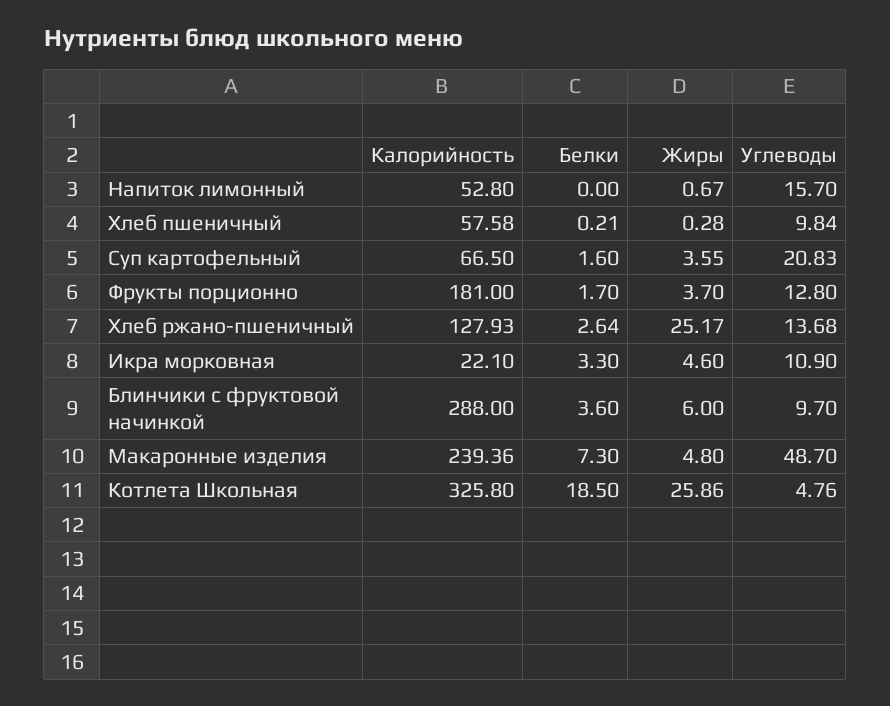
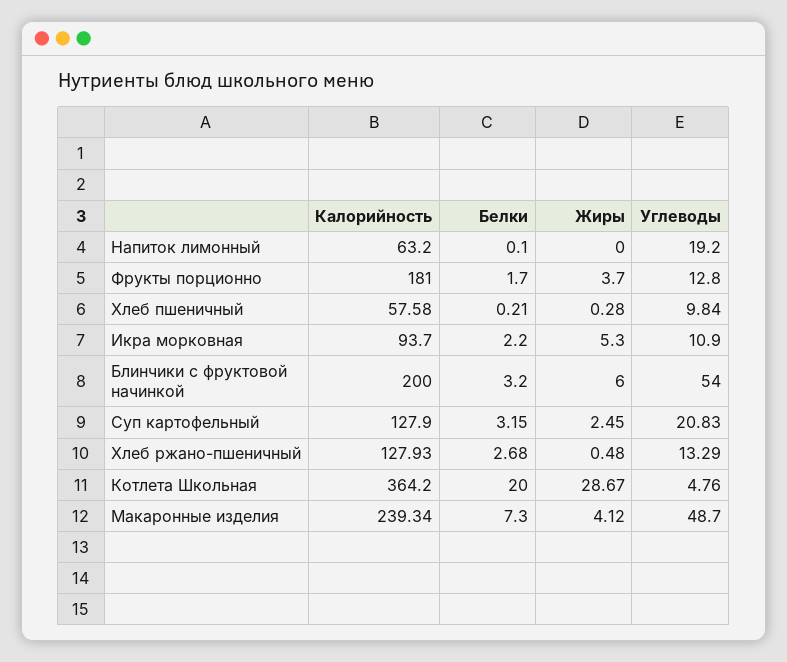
  {
    "Калорийность": {
-     "Напиток лимонный": 52.8,
+     "Напиток лимонный": 63.2,
      "Хлеб пшеничный": 57.58,
-     "Суп картофельный": 66.5,
+     "Суп картофельный": 127.9,
      "Фрукты порционно": 181,
      "Хлеб ржано-пшеничный": 127.93,
-     "Икра морковная": 22.1,
+     "Икра морковная": 93.7,
-     "Блинчики с фруктовой начинкой": 288,
+     "Блинчики с фруктовой начинкой": 200,
-     "Макаронные изделия": 239.36,
+     "Макаронные изделия": 239.34,
-     "Котлета Школьная": 325.8
+     "Котлета Школьная": 364.2
    },
    "Белки": {
-     "Напиток лимонный": 0,
+     "Напиток лимонный": 0.1,
      "Хлеб пшеничный": 0.21,
-     "Суп картофельный": 1.6,
+     "Суп картофельный": 3.15,
      "Фрукты порционно": 1.7,
-     "Хлеб ржано-пшеничный": 2.64,
+     "Хлеб ржано-пшеничный": 2.68,
-     "Икра морковная": 3.3,
+     "Икра морковная": 2.2,
-     "Блинчики с фруктовой начинкой": 3.6,
+     "Блинчики с фруктовой начинкой": 3.2,
      "Макаронные изделия": 7.3,
-     "Котлета Школьная": 18.5
+     "Котлета Школьная": 20
    },
    "Жиры": {
-     "Напиток лимонный": 0.67,
+     "Напиток лимонный": 0,
      "Хлеб пшеничный": 0.28,
-     "Суп картофельный": 3.55,
+     "Суп картофельный": 2.45,
      "Фрукты порционно": 3.7,
-     "Хлеб ржано-пшеничный": 25.17,
+     "Хлеб ржано-пшеничный": 0.48,
-     "Икра морковная": 4.6,
+     "Икра морковная": 5.3,
      "Блинчики с фруктовой начинкой": 6,
-     "Макаронные изделия": 4.8,
+     "Макаронные изделия": 4.12,
-     "Котлета Школьная": 25.86
+     "Котлета Школьная": 28.67
    },
    "Углеводы": {
-     "Напиток лимонный": 15.7,
+     "Напиток лимонный": 19.2,
      "Хлеб пшеничный": 9.84,
      "Суп картофельный": 20.83,
      "Фрукты порционно": 12.8,
-     "Хлеб ржано-пшеничный": 13.68,
+     "Хлеб ржано-пшеничный": 13.29,
      "Икра морковная": 10.9,
-     "Блинчики с фруктовой начинкой": 9.7,
+     "Блинчики с фруктовой начинкой": 54,
      "Макаронные изделия": 48.7,
      "Котлета Школьная": 4.76
    }
  }

